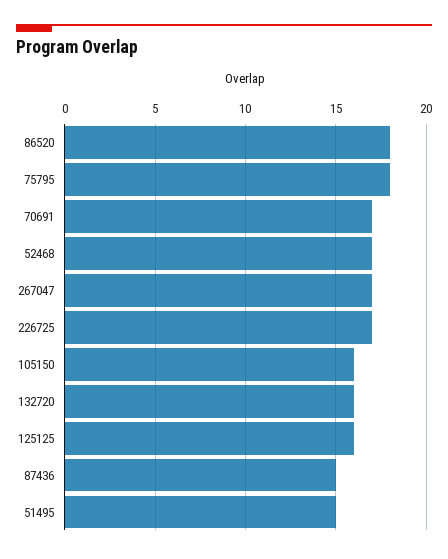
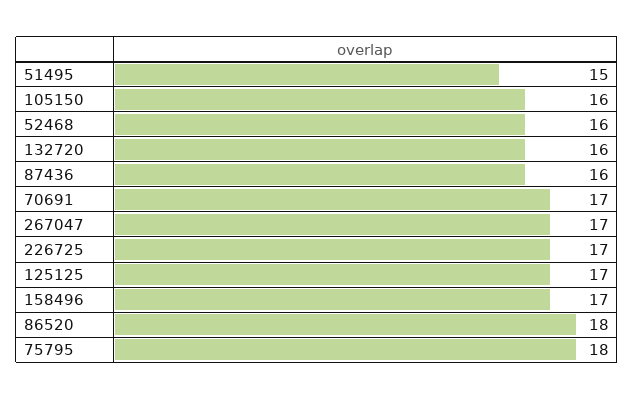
  {
    "86520": 18,
    "75795": 18,
    "70691": 17,
-   "52468": 17,
+   "52468": 16,
    "267047": 17,
    "226725": 17,
    "105150": 16,
    "132720": 16,
-   "125125": 16,
+   "125125": 17,
-   "87436": 15,
+   "87436": 16,
-   "51495": 15
+   "51495": 15,
+   "158496": 17
  }

